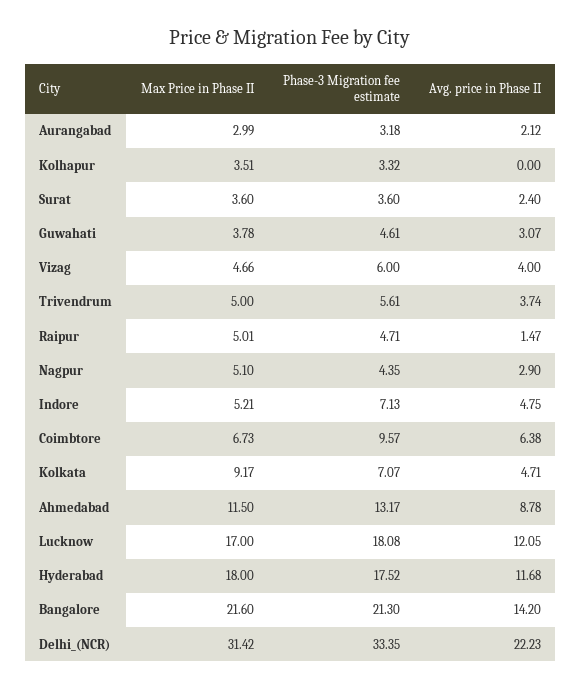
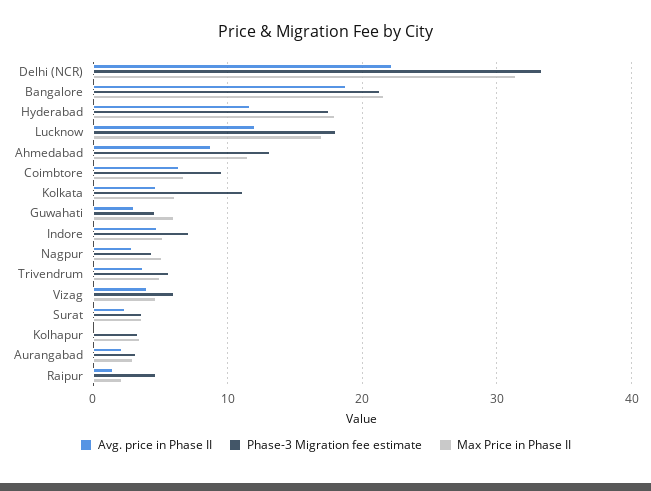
  {
    "Max Price in Phase II": {
      "Aurangabad": 2.99,
      "Kolhapur": 3.51,
      "Surat": 3.6,
-     "Guwahati": 3.78,
+     "Guwahati": 6,
      "Vizag": 4.66,
      "Trivendrum": 5,
-     "Raipur": 5.01,
+     "Raipur": 2,
      "Nagpur": 5.1,
      "Indore": 5.21,
      "Coimbtore": 6.73,
-     "Kolkata": 9.17,
+     "Kolkata": 6,
      "Ahmedabad": 11.5,
      "Lucknow": 17,
      "Hyderabad": 18,
      "Bangalore": 21.6,
      "Delhi_(NCR)": 31.42
    },
    "Phase-3 Migration fee estimate": {
      "Aurangabad": 3.18,
      "Kolhapur": 3.32,
      "Surat": 3.6,
      "Guwahati": 4.61,
      "Vizag": 6,
      "Trivendrum": 5.61,
      "Raipur": 4.71,
      "Nagpur": 4.35,
      "Indore": 7.13,
      "Coimbtore": 9.57,
-     "Kolkata": 7.07,
+     "Kolkata": 11,
      "Ahmedabad": 13.17,
      "Lucknow": 18.08,
      "Hyderabad": 17.52,
      "Bangalore": 21.3,
      "Delhi_(NCR)": 33.35
    },
    "Avg. price in Phase II": {
      "Aurangabad": 2.12,
      "Kolhapur": 0,
      "Surat": 2.4,
      "Guwahati": 3.07,
      "Vizag": 4,
      "Trivendrum": 3.74,
      "Raipur": 1.47,
      "Nagpur": 2.9,
      "Indore": 4.75,
      "Coimbtore": 6.38,
      "Kolkata": 4.71,
      "Ahmedabad": 8.78,
      "Lucknow": 12.05,
      "Hyderabad": 11.68,
-     "Bangalore": 14.2,
+     "Bangalore": 19,
      "Delhi_(NCR)": 22.23
    }
  }

